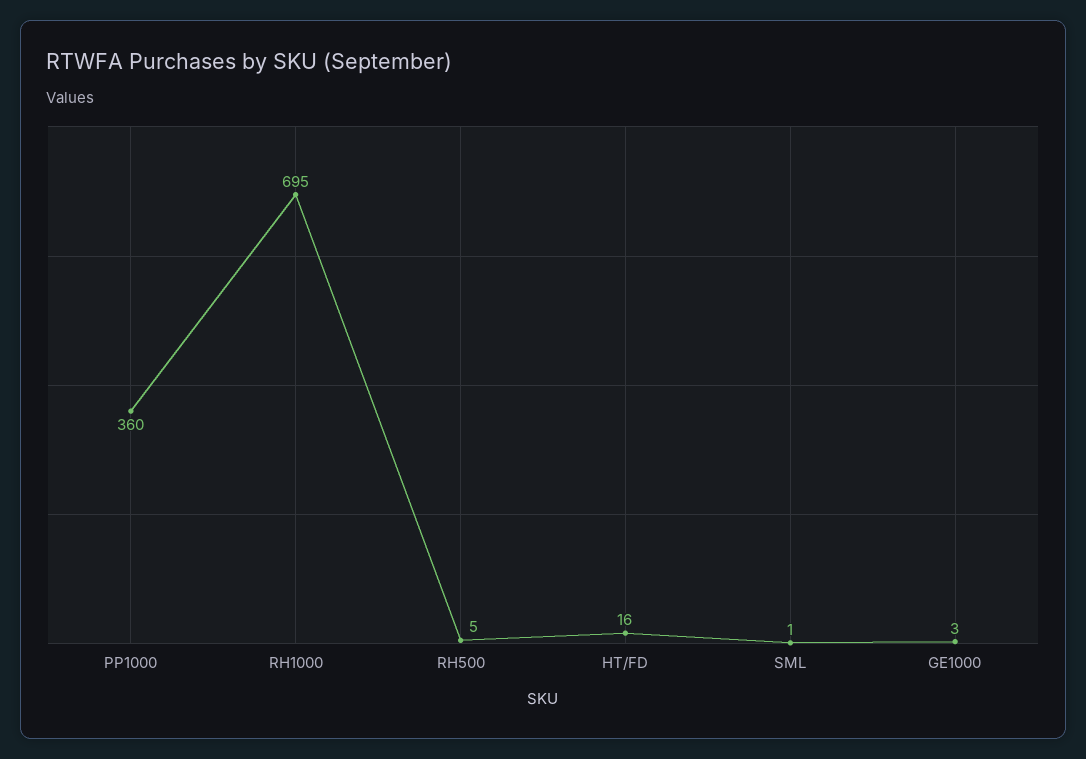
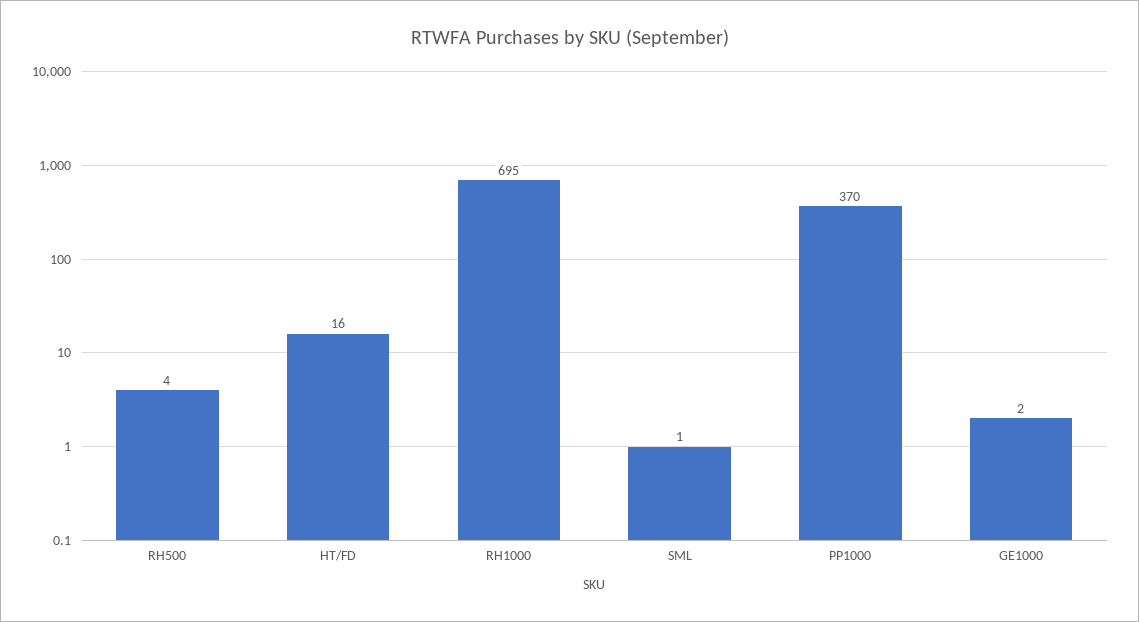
  {
-   "PP1000": 360,
+   "PP1000": 370,
    "RH1000": 695,
-   "RH500": 5,
+   "RH500": 4,
    "HT/FD": 16,
    "SML": 1,
-   "GE1000": 3
+   "GE1000": 2
  }

